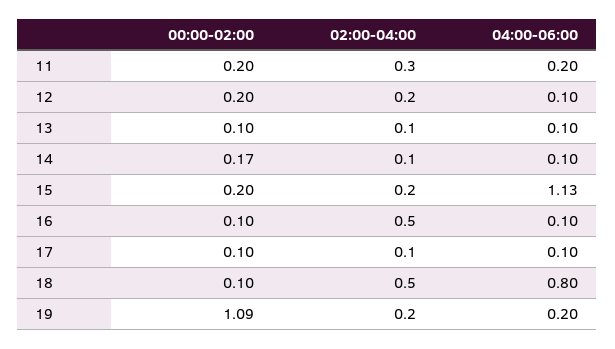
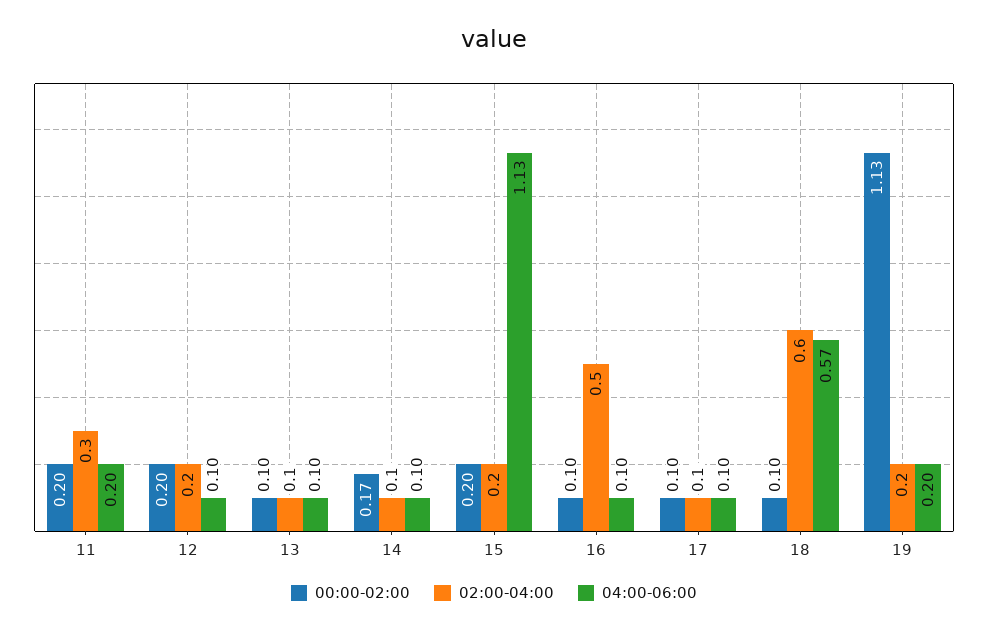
  {
    "00:00-02:00": {
      "11": 0.2,
      "12": 0.2,
      "13": 0.1,
      "14": 0.17,
      "15": 0.2,
      "16": 0.1,
      "17": 0.1,
      "18": 0.1,
-     "19": 1.09
+     "19": 1.13
    },
    "02:00-04:00": {
      "11": 0.3,
      "12": 0.2,
      "13": 0.1,
      "14": 0.1,
      "15": 0.2,
      "16": 0.5,
      "17": 0.1,
-     "18": 0.5,
+     "18": 0.6,
      "19": 0.2
    },
    "04:00-06:00": {
      "11": 0.2,
      "12": 0.1,
      "13": 0.1,
      "14": 0.1,
      "15": 1.13,
      "16": 0.1,
      "17": 0.1,
-     "18": 0.8,
+     "18": 0.57,
      "19": 0.2
    }
  }

